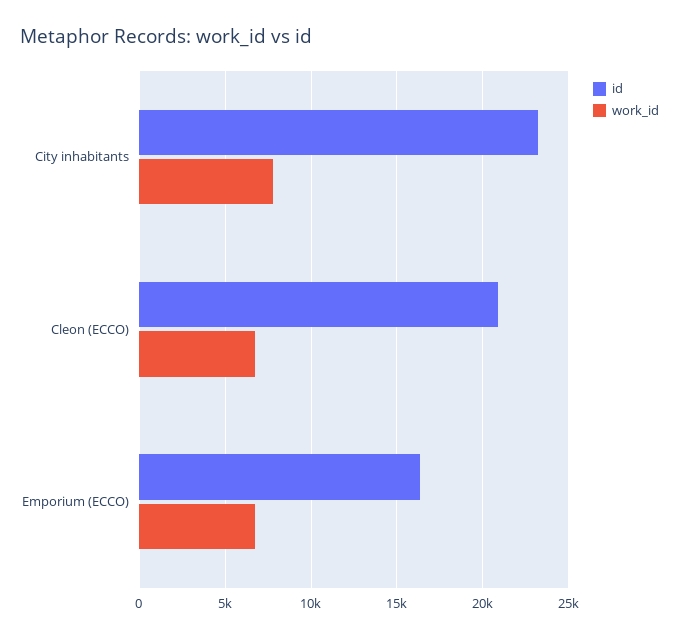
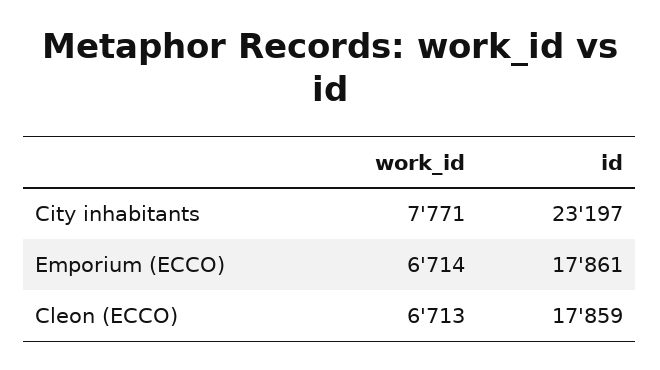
  {
    "id": {
      "City inhabitants": 23197,
-     "Cleon (ECCO)": 21000,
+     "Cleon (ECCO)": 17859,
-     "Emporium (ECCO)": 16500
+     "Emporium (ECCO)": 17861
    },
    "work_id": {
      "City inhabitants": 7771,
      "Cleon (ECCO)": 6713,
      "Emporium (ECCO)": 6714
    }
  }

